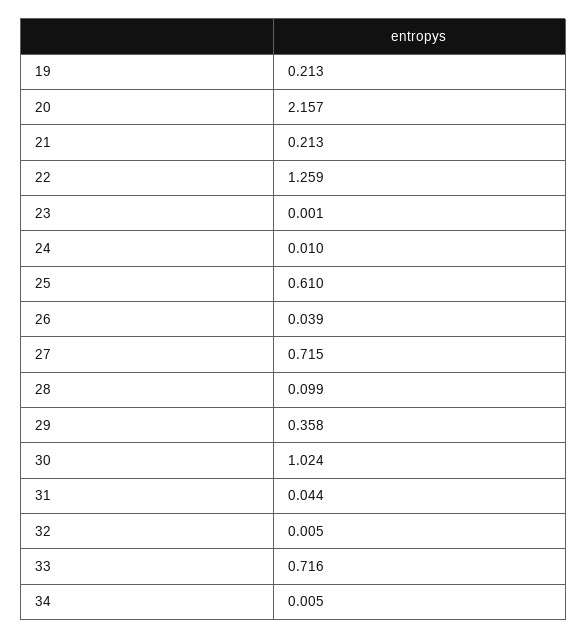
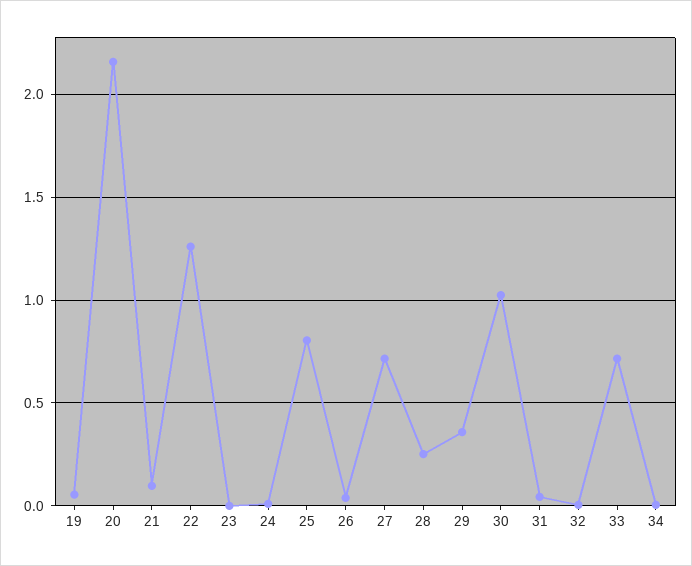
  {
-   "19": 0.213,
+   "19": 0.05,
    "20": 2.157,
-   "21": 0.213,
+   "21": 0.1,
    "22": 1.259,
    "23": 0.001,
    "24": 0.01,
-   "25": 0.61,
+   "25": 0.8,
    "26": 0.039,
    "27": 0.715,
-   "28": 0.099,
+   "28": 0.25,
    "29": 0.358,
    "30": 1.024,
    "31": 0.044,
    "32": 0.005,
    "33": 0.716,
    "34": 0.005
  }

